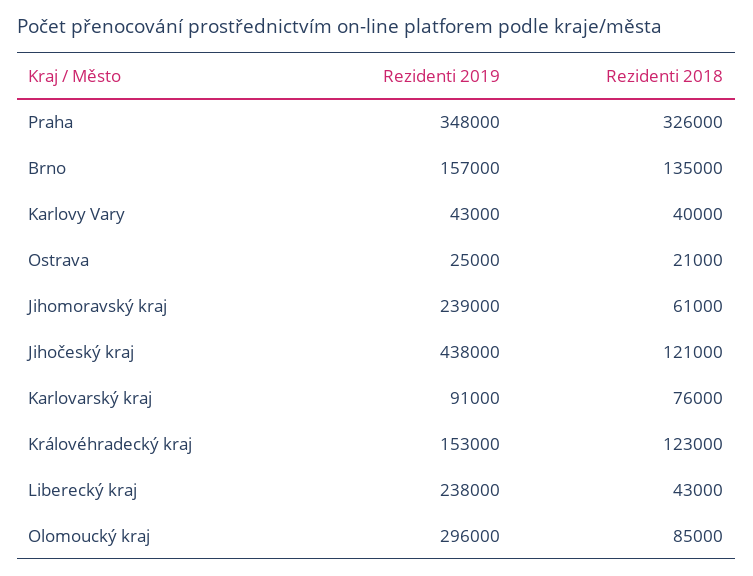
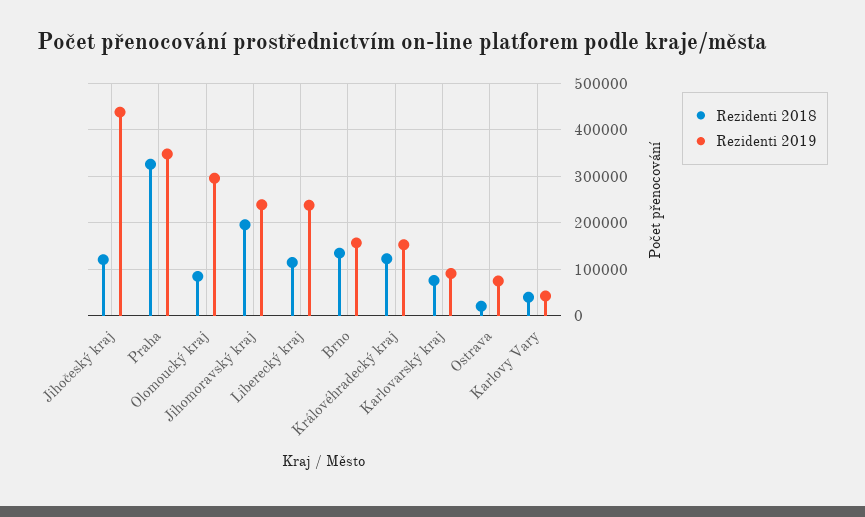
  {
    "Rezidenti 2019": {
      "Praha": 348000,
      "Brno": 157000,
      "Karlovy Vary": 43000,
-     "Ostrava": 25000,
+     "Ostrava": 80000,
      "Jihomoravský kraj": 239000,
      "Jihočeský kraj": 438000,
      "Karlovarský kraj": 91000,
      "Královéhradecký kraj": 153000,
      "Liberecký kraj": 238000,
      "Olomoucký kraj": 296000
    },
    "Rezidenti 2018": {
      "Praha": 326000,
      "Brno": 135000,
      "Karlovy Vary": 40000,
      "Ostrava": 21000,
-     "Jihomoravský kraj": 61000,
+     "Jihomoravský kraj": 200000,
      "Jihočeský kraj": 121000,
      "Karlovarský kraj": 76000,
      "Královéhradecký kraj": 123000,
-     "Liberecký kraj": 43000,
+     "Liberecký kraj": 120000,
      "Olomoucký kraj": 85000
    }
  }

